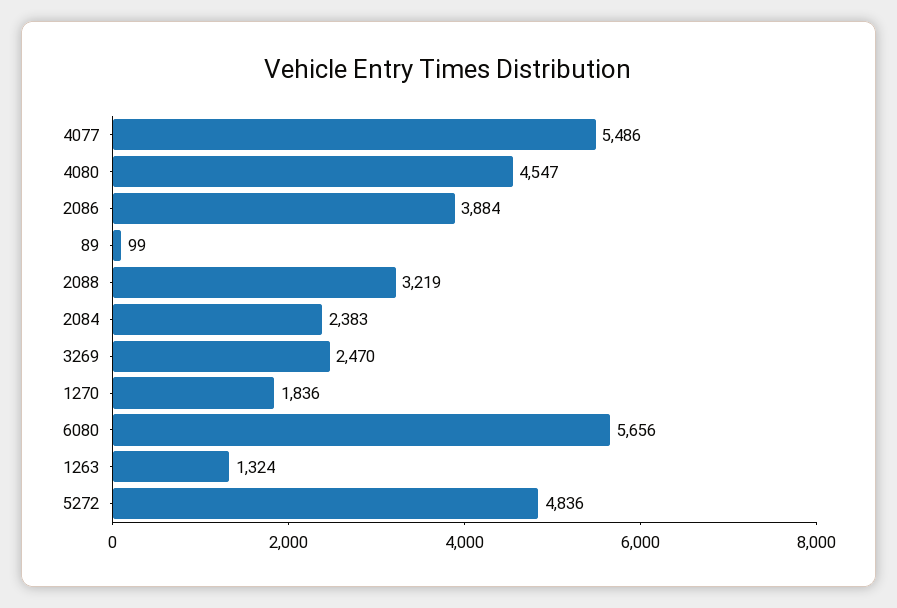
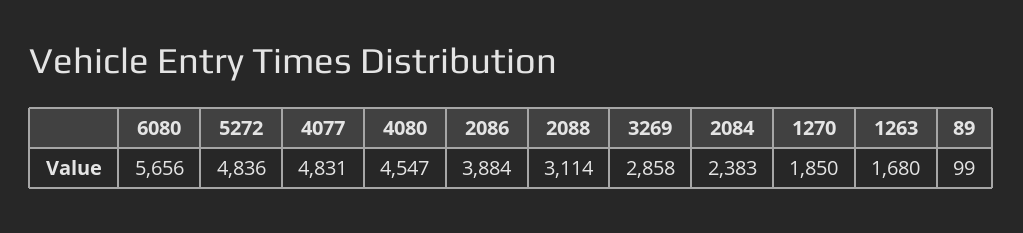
  {
-   "4077": 5486,
+   "4077": 4831,
    "4080": 4547,
    "2086": 3884,
    "89": 99,
-   "2088": 3219,
+   "2088": 3114,
    "2084": 2383,
-   "3269": 2470,
+   "3269": 2858,
-   "1270": 1836,
+   "1270": 1850,
    "6080": 5656,
-   "1263": 1324,
+   "1263": 1680,
    "5272": 4836
  }

